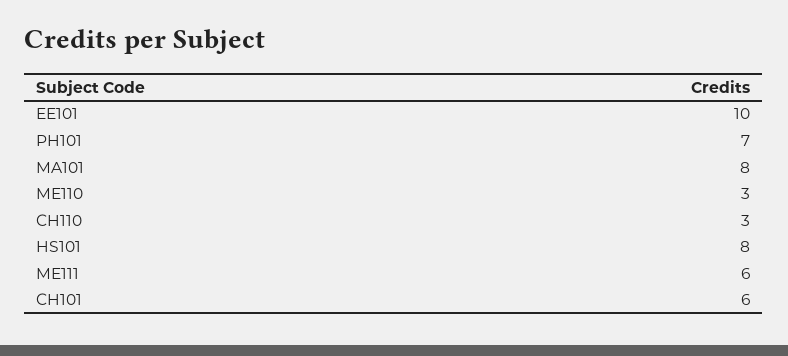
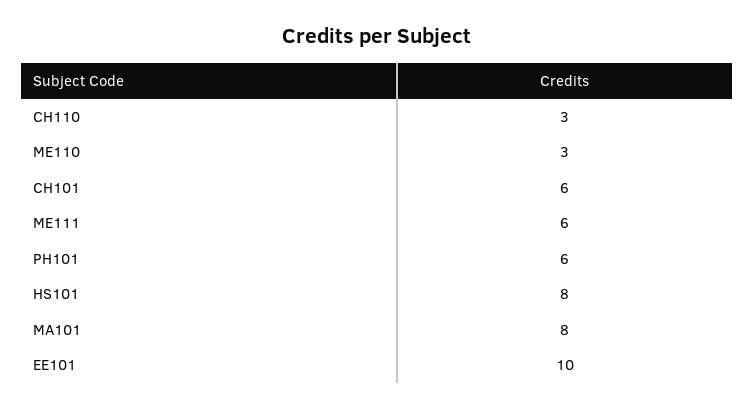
  {
    "EE101": 10,
-   "PH101": 7,
+   "PH101": 6,
    "MA101": 8,
    "ME110": 3,
    "CH110": 3,
    "HS101": 8,
    "ME111": 6,
    "CH101": 6
  }

